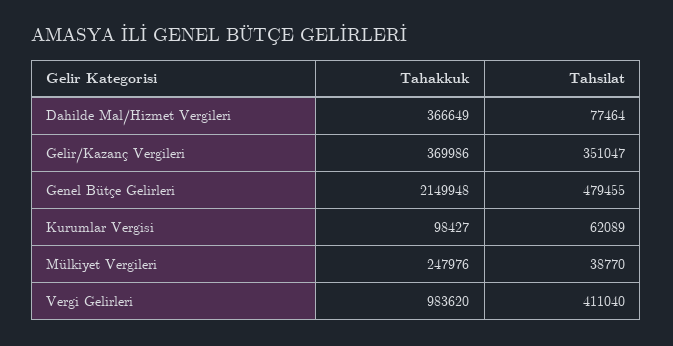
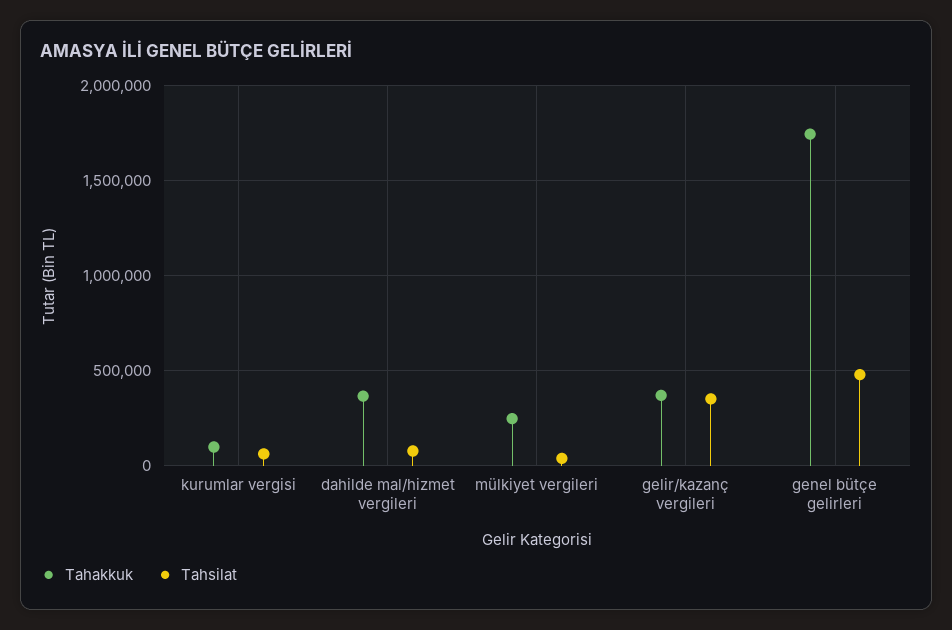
  {
    "Tahakkuk": {
      "Dahilde Mal/Hizmet Vergileri": 366649,
      "Gelir/Kazanç Vergileri": 369986,
-     "Genel Bütçe Gelirleri": 2149948,
+     "Genel Bütçe Gelirleri": 1750000,
      "Kurumlar Vergisi": 98427,
-     "Mülkiyet Vergileri": 247976,
+     "Mülkiyet Vergileri": 247976
-     "Vergi Gelirleri": 983620
    },
    "Tahsilat": {
      "Dahilde Mal/Hizmet Vergileri": 77464,
      "Gelir/Kazanç Vergileri": 351047,
      "Genel Bütçe Gelirleri": 479455,
      "Kurumlar Vergisi": 62089,
-     "Mülkiyet Vergileri": 38770,
+     "Mülkiyet Vergileri": 38770
-     "Vergi Gelirleri": 411040
    }
  }

